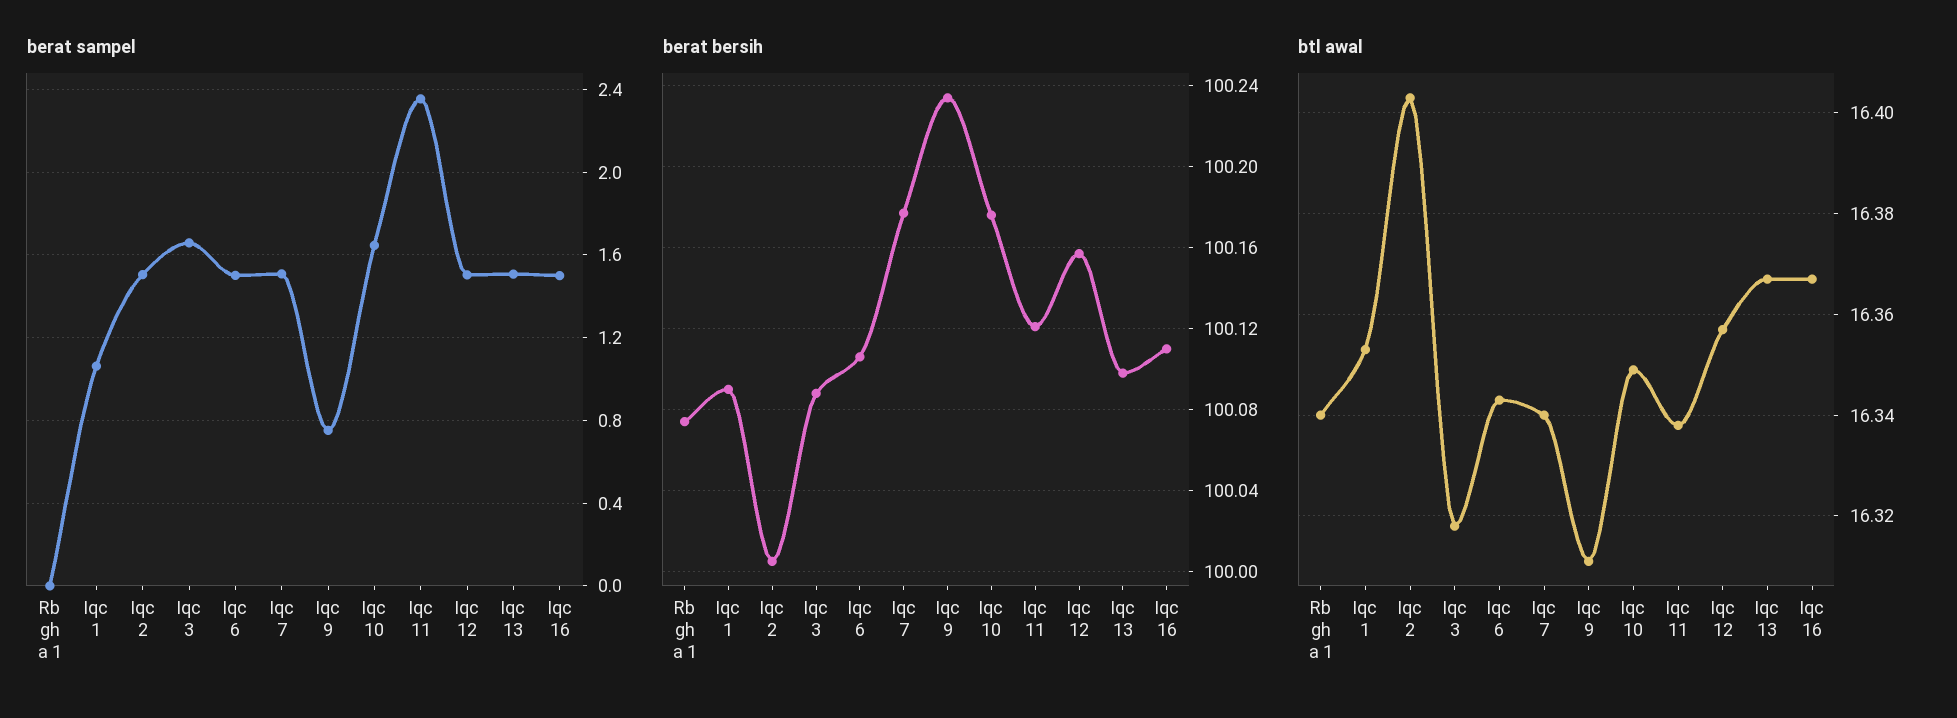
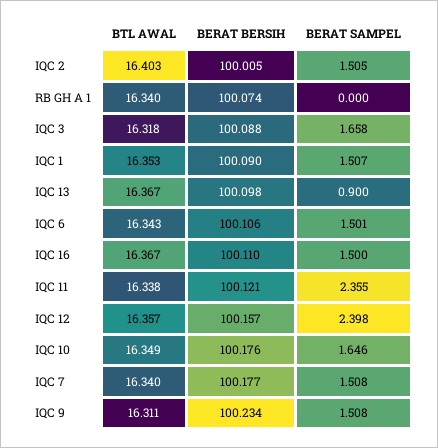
  {
    "berat sampel": {
      "Rb gh a 1": 0,
-     "Iqc 1": 1.05,
+     "Iqc 1": 1.507,
      "Iqc 2": 1.505,
      "Iqc 3": 1.658,
      "Iqc 6": 1.501,
      "Iqc 7": 1.508,
-     "Iqc 9": 0.75,
+     "Iqc 9": 1.508,
      "Iqc 10": 1.646,
      "Iqc 11": 2.355,
-     "Iqc 12": 1.5,
+     "Iqc 12": 2.398,
-     "Iqc 13": 1.5,
+     "Iqc 13": 0.9,
      "Iqc 16": 1.5
    },
    "berat bersih": {
      "Rb gh a 1": 100.074,
      "Iqc 1": 100.09,
      "Iqc 2": 100.005,
      "Iqc 3": 100.088,
      "Iqc 6": 100.106,
      "Iqc 7": 100.177,
      "Iqc 9": 100.234,
      "Iqc 10": 100.176,
      "Iqc 11": 100.121,
      "Iqc 12": 100.157,
      "Iqc 13": 100.098,
      "Iqc 16": 100.11
    },
    "btl awal": {
      "Rb gh a 1": 16.34,
      "Iqc 1": 16.353,
      "Iqc 2": 16.403,
      "Iqc 3": 16.318,
      "Iqc 6": 16.343,
      "Iqc 7": 16.34,
      "Iqc 9": 16.311,
      "Iqc 10": 16.349,
      "Iqc 11": 16.338,
      "Iqc 12": 16.357,
      "Iqc 13": 16.367,
      "Iqc 16": 16.367
    }
  }

